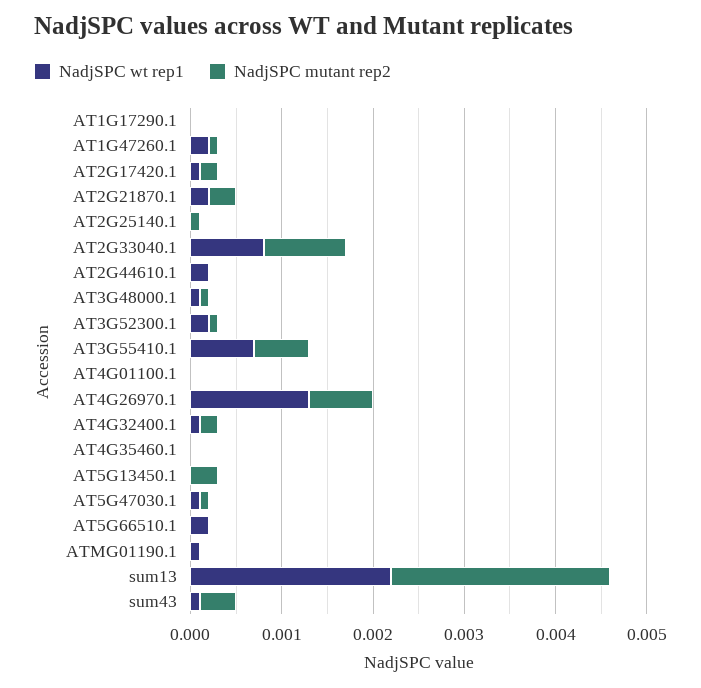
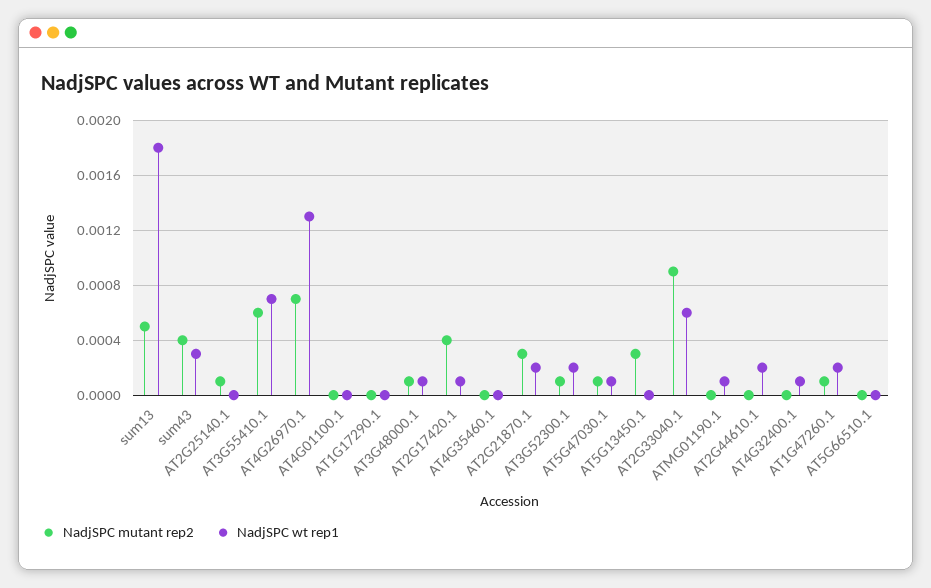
  {
    "NadjSPC wt rep1": {
      "AT1G17290.1": 0,
      "AT1G47260.1": 0.0002,
      "AT2G17420.1": 0.0001,
      "AT2G21870.1": 0.0002,
      "AT2G25140.1": 0,
-     "AT2G33040.1": 0.0008,
+     "AT2G33040.1": 0.0006,
      "AT2G44610.1": 0.0002,
      "AT3G48000.1": 0.0001,
      "AT3G52300.1": 0.0002,
      "AT3G55410.1": 0.0007,
      "AT4G01100.1": 0,
      "AT4G26970.1": 0.0013,
      "AT4G32400.1": 0.0001,
      "AT4G35460.1": 0,
      "AT5G13450.1": 0,
      "AT5G47030.1": 0.0001,
-     "AT5G66510.1": 0.0002,
+     "AT5G66510.1": 0,
      "ATMG01190.1": 0.0001,
-     "sum13": 0.0022,
+     "sum13": 0.0018,
-     "sum43": 0.0001
+     "sum43": 0.0003
    },
    "NadjSPC mutant rep2": {
      "AT1G17290.1": 0,
      "AT1G47260.1": 0.0001,
-     "AT2G17420.1": 0.0002,
+     "AT2G17420.1": 0.0004,
      "AT2G21870.1": 0.0003,
      "AT2G25140.1": 0.0001,
      "AT2G33040.1": 0.0009,
      "AT2G44610.1": 0,
      "AT3G48000.1": 0.0001,
      "AT3G52300.1": 0.0001,
      "AT3G55410.1": 0.0006,
      "AT4G01100.1": 0,
      "AT4G26970.1": 0.0007,
-     "AT4G32400.1": 0.0002,
+     "AT4G32400.1": 0,
      "AT4G35460.1": 0,
      "AT5G13450.1": 0.0003,
      "AT5G47030.1": 0.0001,
      "AT5G66510.1": 0,
      "ATMG01190.1": 0,
-     "sum13": 0.0024,
+     "sum13": 0.0005,
      "sum43": 0.0004
    }
  }

